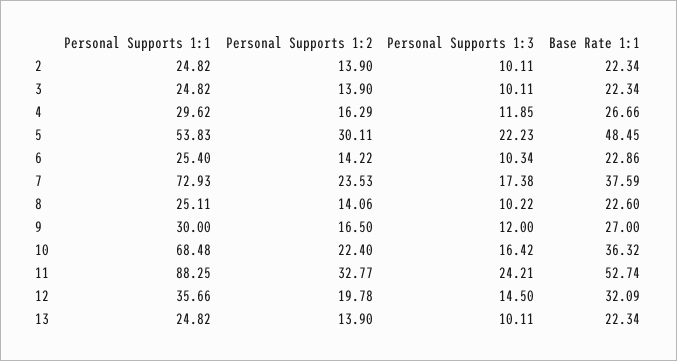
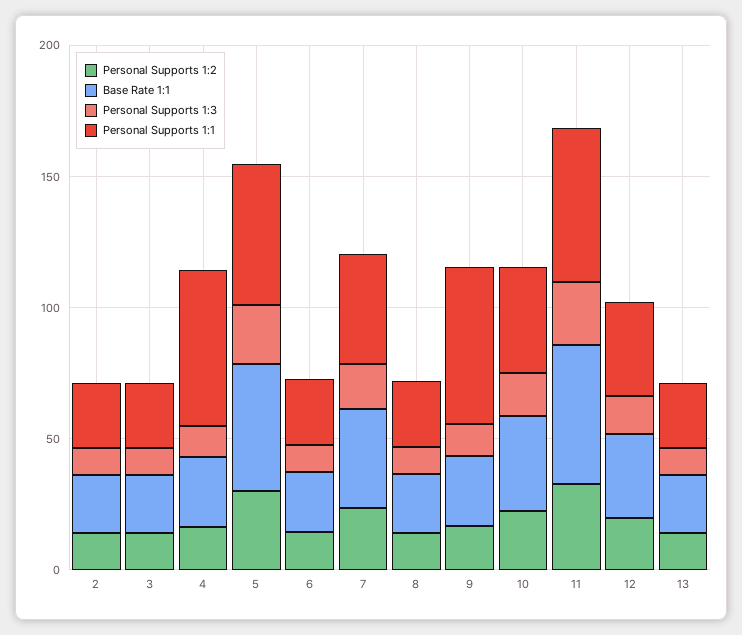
  {
    "Personal Supports 1:1": {
      "2": 24.82,
      "3": 24.82,
-     "4": 29.62,
+     "4": 60,
      "5": 53.83,
      "6": 25.4,
-     "7": 72.93,
+     "7": 40,
      "8": 25.11,
-     "9": 30,
+     "9": 60,
-     "10": 68.48,
+     "10": 40,
-     "11": 88.25,
+     "11": 60,
      "12": 35.66,
      "13": 24.82
    },
    "Personal Supports 1:2": {
      "2": 13.9,
      "3": 13.9,
      "4": 16.29,
      "5": 30.11,
      "6": 14.22,
      "7": 23.53,
      "8": 14.06,
      "9": 16.5,
      "10": 22.4,
      "11": 32.77,
      "12": 19.78,
      "13": 13.9
    },
    "Personal Supports 1:3": {
      "2": 10.11,
      "3": 10.11,
      "4": 11.85,
      "5": 22.23,
      "6": 10.34,
      "7": 17.38,
      "8": 10.22,
      "9": 12,
      "10": 16.42,
      "11": 24.21,
      "12": 14.5,
      "13": 10.11
    },
    "Base Rate 1:1": {
      "2": 22.34,
      "3": 22.34,
      "4": 26.66,
      "5": 48.45,
      "6": 22.86,
      "7": 37.59,
      "8": 22.6,
      "9": 27,
      "10": 36.32,
      "11": 52.74,
      "12": 32.09,
      "13": 22.34
    }
  }

